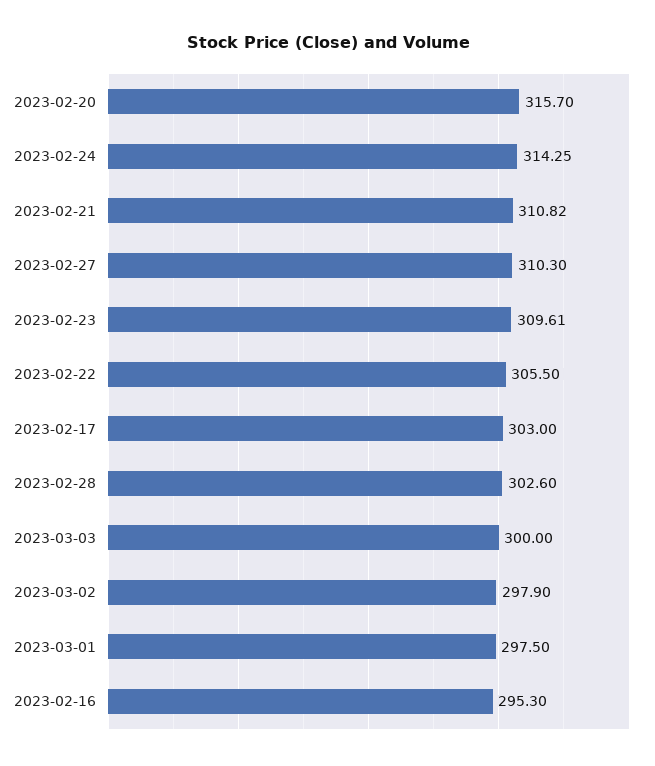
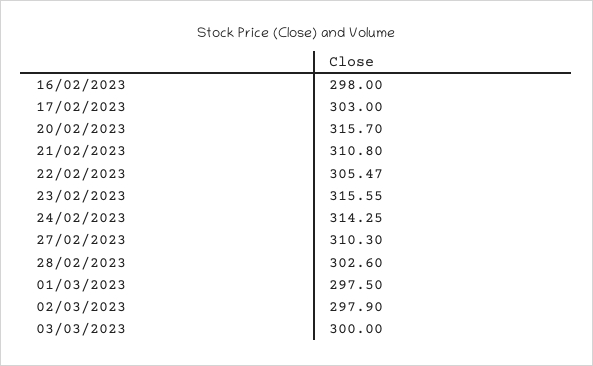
  {
    "2023-02-20": 315.7,
    "2023-02-24": 314.25,
-   "2023-02-21": 310.82,
+   "2023-02-21": 310.8,
    "2023-02-27": 310.3,
-   "2023-02-23": 309.61,
+   "2023-02-23": 315.55,
-   "2023-02-22": 305.5,
+   "2023-02-22": 305.47,
    "2023-02-17": 303,
    "2023-02-28": 302.6,
    "2023-03-03": 300,
    "2023-03-02": 297.9,
    "2023-03-01": 297.5,
-   "2023-02-16": 295.3
+   "2023-02-16": 298
  }

